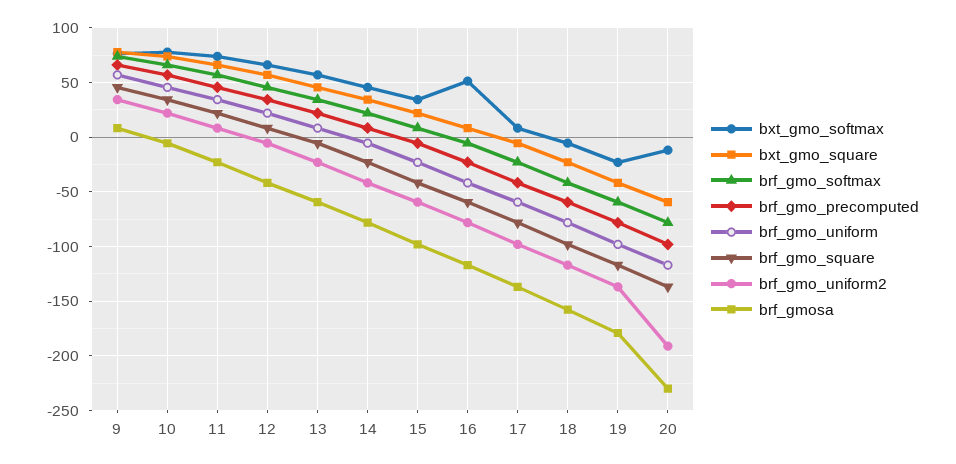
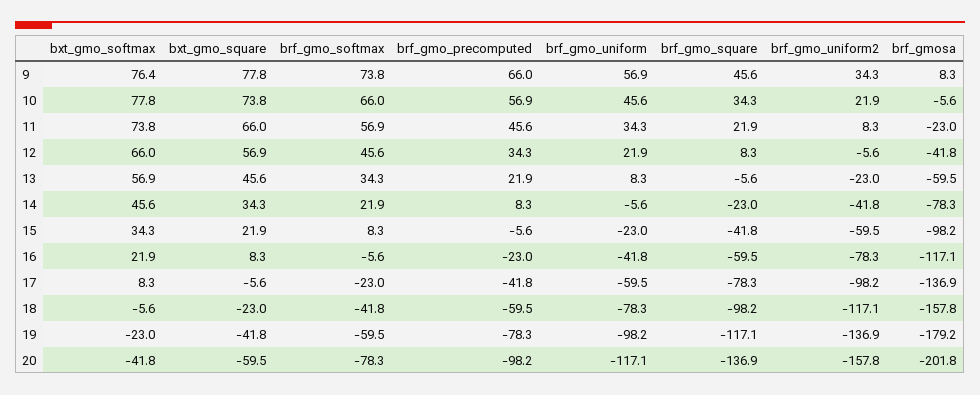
  {
    "bxt_gmo_softmax": {
      "9": 76.4,
      "10": 77.8,
      "11": 73.8,
      "12": 66,
      "13": 56.9,
      "14": 45.6,
      "15": 34.3,
-     "16": 50,
+     "16": 21.9,
      "17": 8.3,
      "18": -5.6,
      "19": -23,
-     "20": -10
+     "20": -41.8
    },
    "bxt_gmo_square": {
      "9": 77.8,
      "10": 73.8,
      "11": 66,
      "12": 56.9,
      "13": 45.6,
      "14": 34.3,
      "15": 21.9,
      "16": 8.3,
      "17": -5.6,
      "18": -23,
      "19": -41.8,
      "20": -59.5
    },
    "brf_gmo_softmax": {
      "9": 73.8,
      "10": 66,
      "11": 56.9,
      "12": 45.6,
      "13": 34.3,
      "14": 21.9,
      "15": 8.3,
      "16": -5.6,
      "17": -23,
      "18": -41.8,
      "19": -59.5,
      "20": -78.3
    },
    "brf_gmo_precomputed": {
      "9": 66,
      "10": 56.9,
      "11": 45.6,
      "12": 34.3,
      "13": 21.9,
      "14": 8.3,
      "15": -5.6,
      "16": -23,
      "17": -41.8,
      "18": -59.5,
      "19": -78.3,
      "20": -98.2
    },
    "brf_gmo_uniform": {
      "9": 56.9,
      "10": 45.6,
      "11": 34.3,
      "12": 21.9,
      "13": 8.3,
      "14": -5.6,
      "15": -23,
      "16": -41.8,
      "17": -59.5,
      "18": -78.3,
      "19": -98.2,
      "20": -117.1
    },
    "brf_gmo_square": {
      "9": 45.6,
      "10": 34.3,
      "11": 21.9,
      "12": 8.3,
      "13": -5.6,
      "14": -23,
      "15": -41.8,
      "16": -59.5,
      "17": -78.3,
      "18": -98.2,
      "19": -117.1,
      "20": -136.9
    },
    "brf_gmo_uniform2": {
      "9": 34.3,
      "10": 21.9,
      "11": 8.3,
      "12": -5.6,
      "13": -23,
      "14": -41.8,
      "15": -59.5,
      "16": -78.3,
      "17": -98.2,
      "18": -117.1,
      "19": -136.9,
-     "20": -190
+     "20": -157.8
    },
    "brf_gmosa": {
      "9": 8.3,
      "10": -5.6,
      "11": -23,
      "12": -41.8,
      "13": -59.5,
      "14": -78.3,
      "15": -98.2,
      "16": -117.1,
      "17": -136.9,
      "18": -157.8,
      "19": -179.2,
-     "20": -230
+     "20": -201.8
    }
  }

